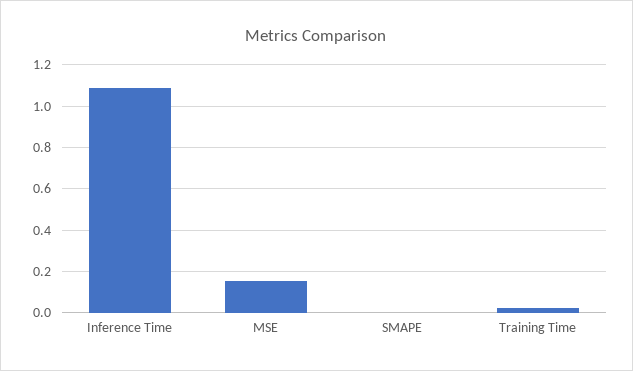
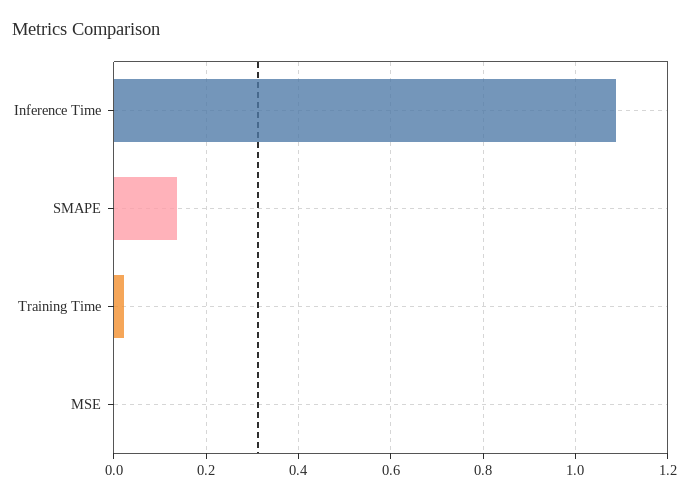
  {
    "Inference Time": 1.08,
-   "MSE": 0.15,
+   "MSE": 0,
-   "SMAPE": 0,
+   "SMAPE": 0.14,
    "Training Time": 0.02
  }

